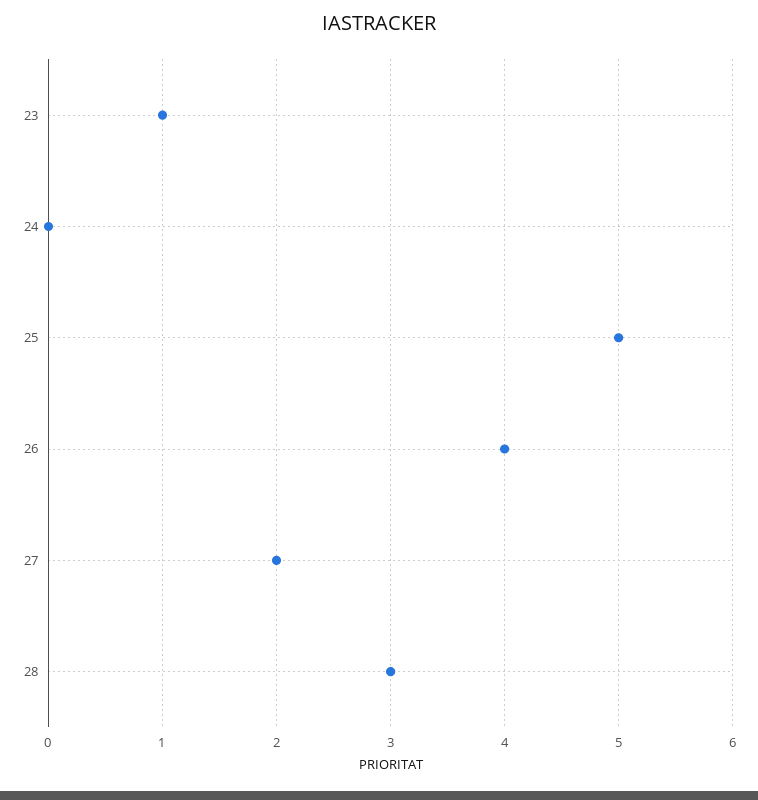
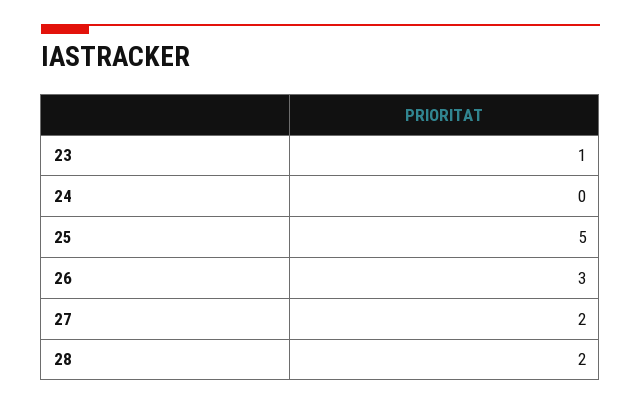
  {
    "23": 1,
    "24": 0,
    "25": 5,
-   "26": 4,
+   "26": 3,
    "27": 2,
-   "28": 3
+   "28": 2
  }

